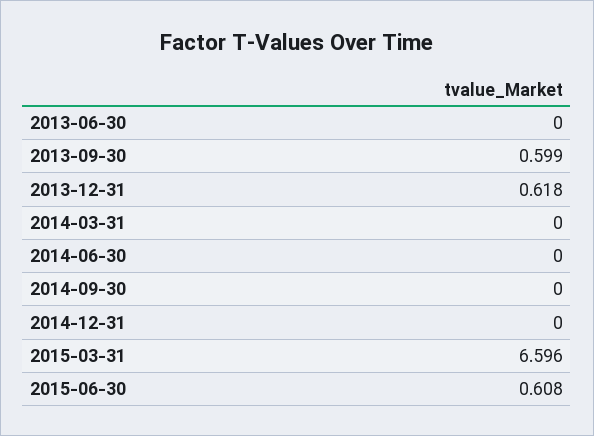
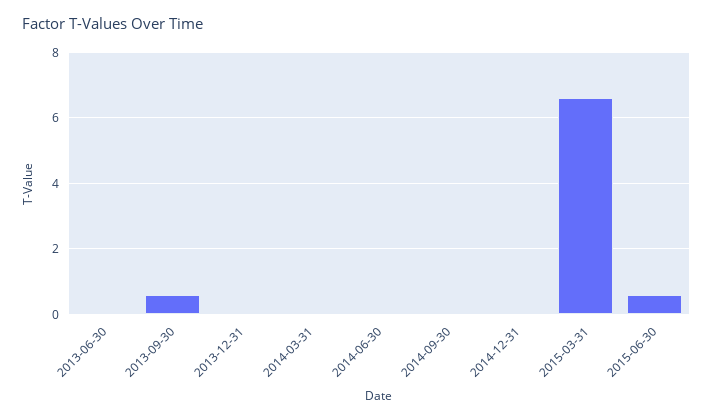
  {
    "2013-06-30": 0,
    "2013-09-30": 0.599,
-   "2013-12-31": 0.618,
+   "2013-12-31": 0,
    "2014-03-31": 0,
    "2014-06-30": 0,
    "2014-09-30": 0,
    "2014-12-31": 0,
    "2015-03-31": 6.596,
    "2015-06-30": 0.608
  }

